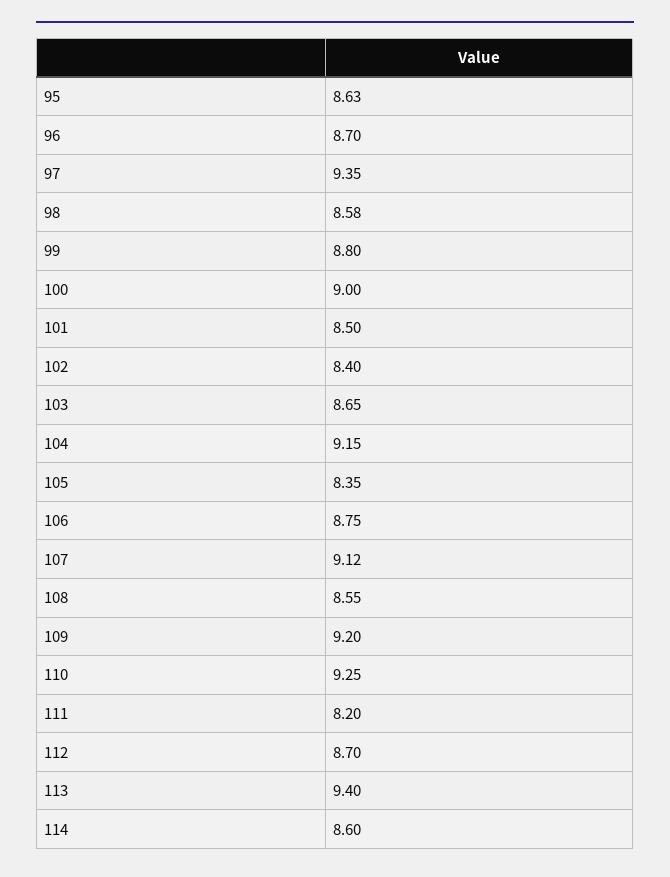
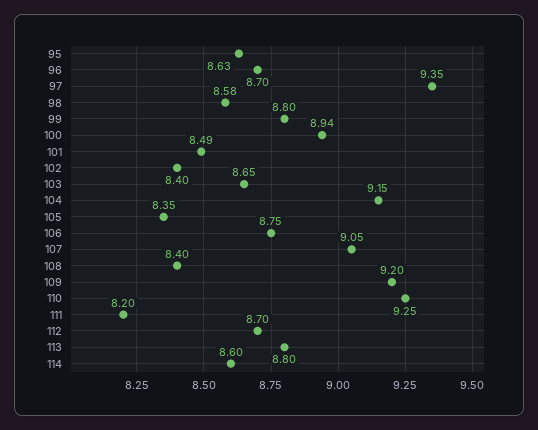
  {
    "95": 8.63,
    "96": 8.7,
    "97": 9.35,
    "98": 8.58,
    "99": 8.8,
-   "100": 9,
+   "100": 8.94,
-   "101": 8.5,
+   "101": 8.49,
    "102": 8.4,
    "103": 8.65,
    "104": 9.15,
    "105": 8.35,
    "106": 8.75,
-   "107": 9.12,
+   "107": 9.05,
-   "108": 8.55,
+   "108": 8.4,
    "109": 9.2,
    "110": 9.25,
    "111": 8.2,
    "112": 8.7,
-   "113": 9.4,
+   "113": 8.8,
    "114": 8.6
  }

